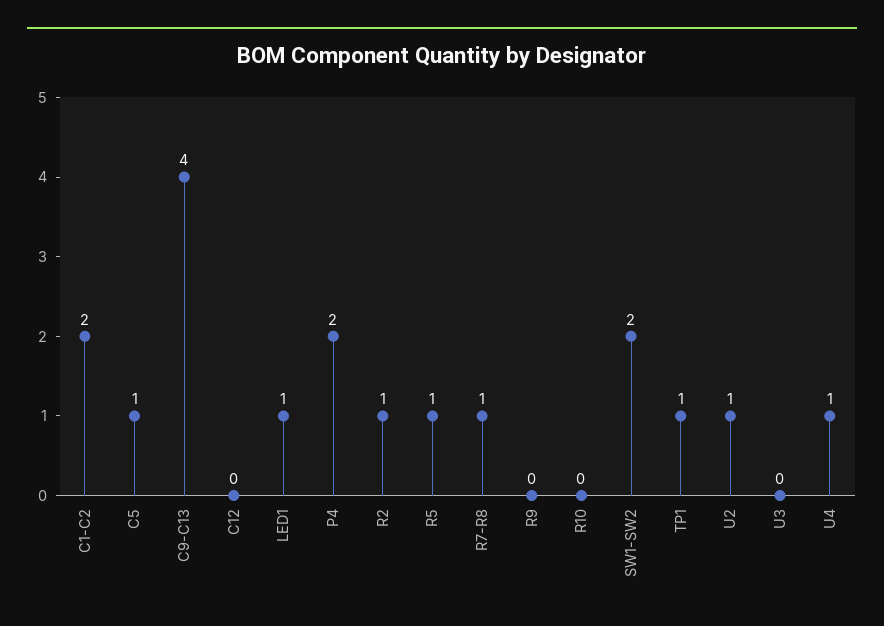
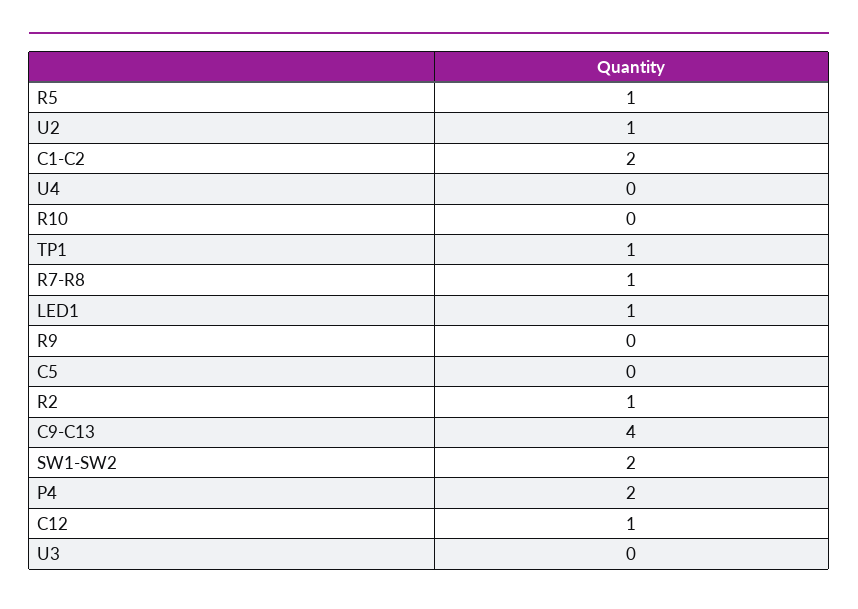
  {
    "C1-C2": 2,
-   "C5": 1,
+   "C5": 0,
    "C9-C13": 4,
-   "C12": 0,
+   "C12": 1,
    "LED1": 1,
    "P4": 2,
    "R2": 1,
    "R5": 1,
    "R7-R8": 1,
    "R9": 0,
    "R10": 0,
    "SW1-SW2": 2,
    "TP1": 1,
    "U2": 1,
    "U3": 0,
-   "U4": 1
+   "U4": 0
  }

